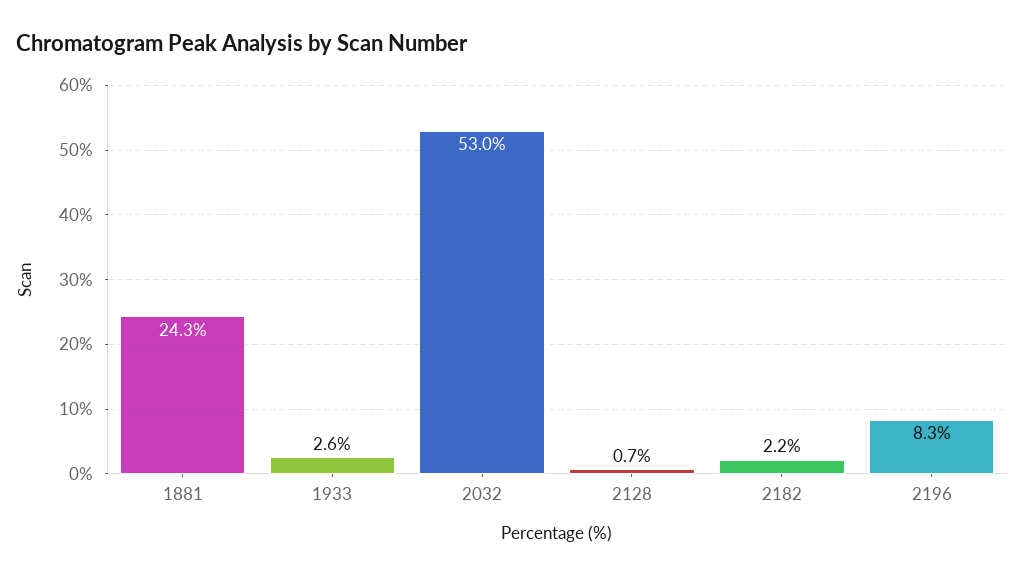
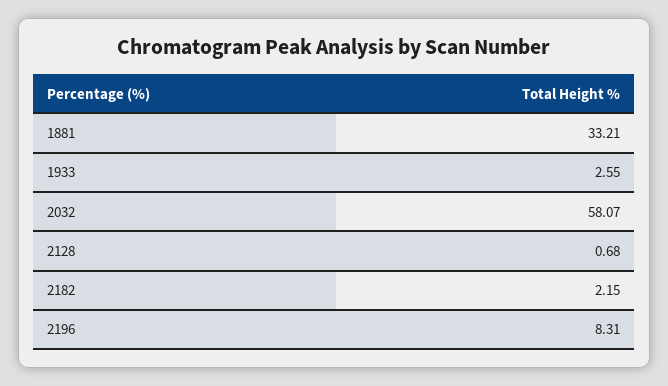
  {
-   "1881": 24.3,
+   "1881": 33.21,
    "1933": 2.55,
-   "2032": 53,
+   "2032": 58.07,
    "2128": 0.68,
    "2182": 2.15,
    "2196": 8.31
  }

